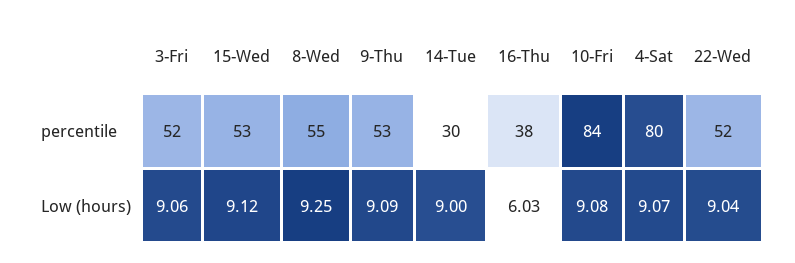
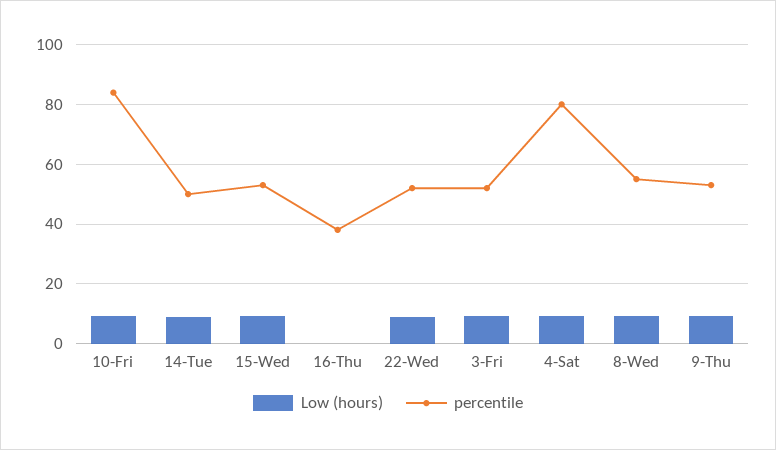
  {
    "percentile": {
      "3-Fri": 52,
      "15-Wed": 53,
      "8-Wed": 55,
      "9-Thu": 53,
-     "14-Tue": 30,
+     "14-Tue": 50,
      "16-Thu": 38,
      "10-Fri": 84,
      "4-Sat": 80,
      "22-Wed": 52
    },
    "Low (hours)": {
      "3-Fri": 9.06,
      "15-Wed": 9.12,
      "8-Wed": 9.25,
      "9-Thu": 9.09,
      "14-Tue": 9,
-     "16-Thu": 6.03,
+     "16-Thu": 0,
      "10-Fri": 9.08,
      "4-Sat": 9.07,
      "22-Wed": 9.04
    }
  }

